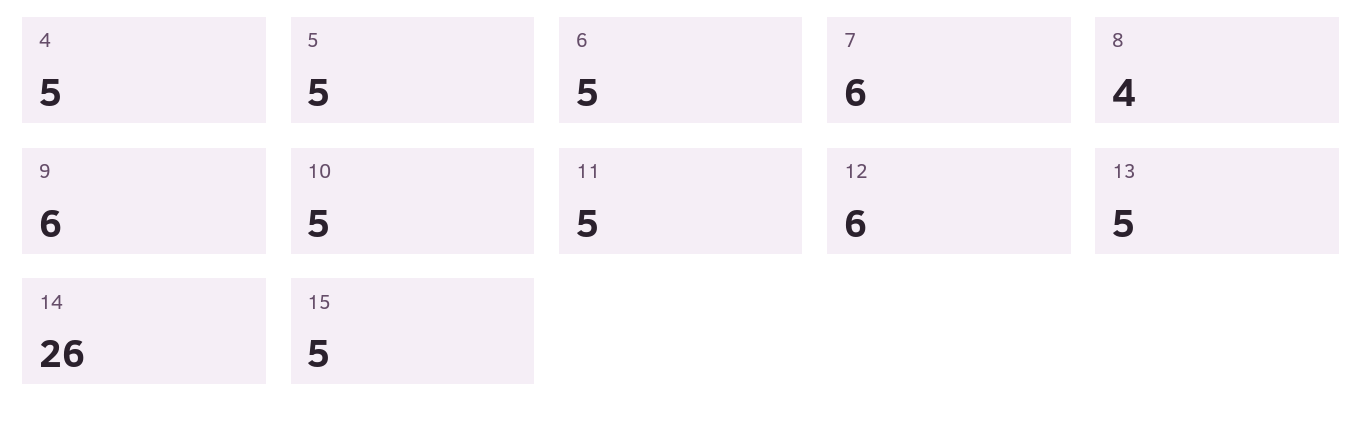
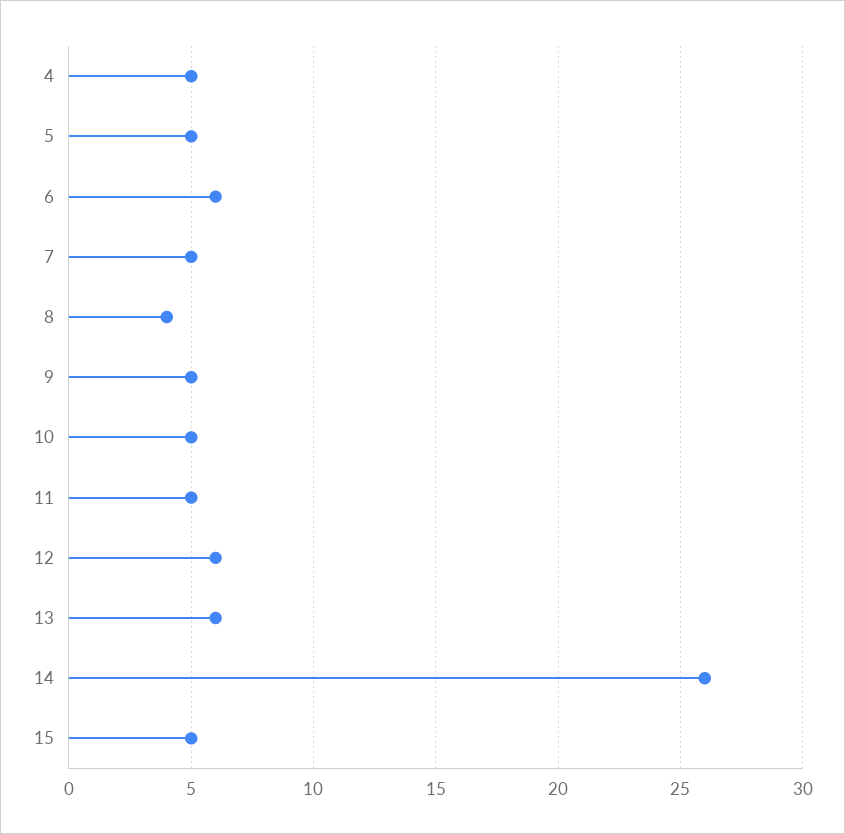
  {
    "4": 5,
    "5": 5,
-   "6": 5,
+   "6": 6,
-   "7": 6,
+   "7": 5,
    "8": 4,
-   "9": 6,
+   "9": 5,
    "10": 5,
    "11": 5,
    "12": 6,
-   "13": 5,
+   "13": 6,
    "14": 26,
    "15": 5
  }

